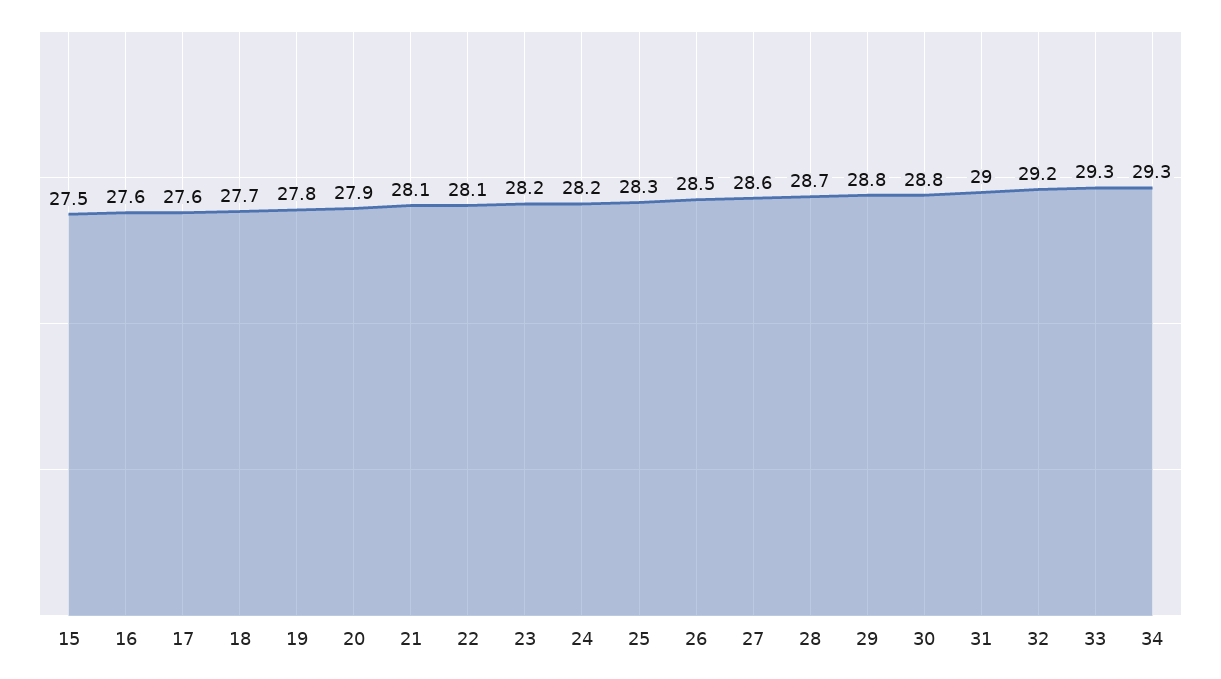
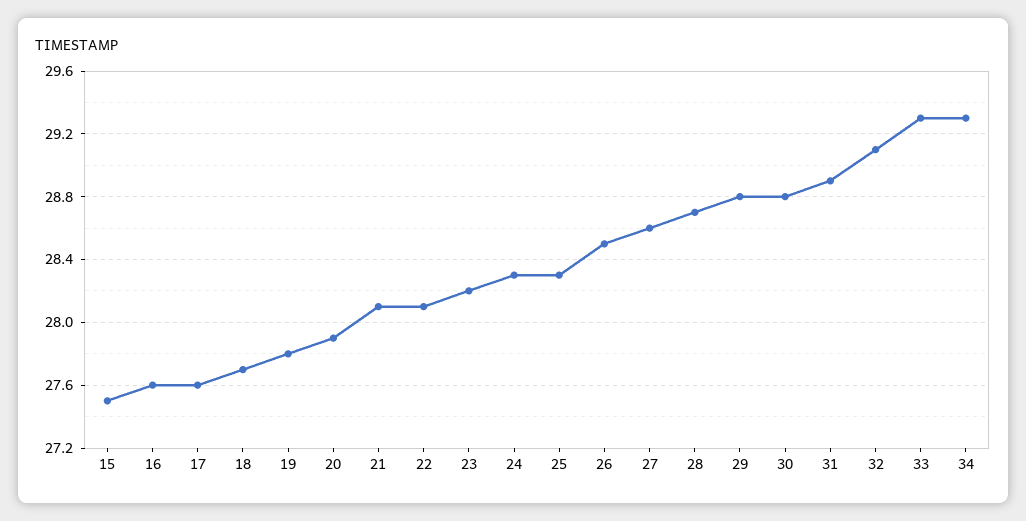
  {
    "15": 27.5,
    "16": 27.6,
    "17": 27.6,
    "18": 27.7,
    "19": 27.8,
    "20": 27.9,
    "21": 28.1,
    "22": 28.1,
    "23": 28.2,
-   "24": 28.2,
+   "24": 28.3,
    "25": 28.3,
    "26": 28.5,
    "27": 28.6,
    "28": 28.7,
    "29": 28.8,
    "30": 28.8,
-   "31": 29,
+   "31": 28.9,
-   "32": 29.2,
+   "32": 29.1,
    "33": 29.3,
    "34": 29.3
  }

